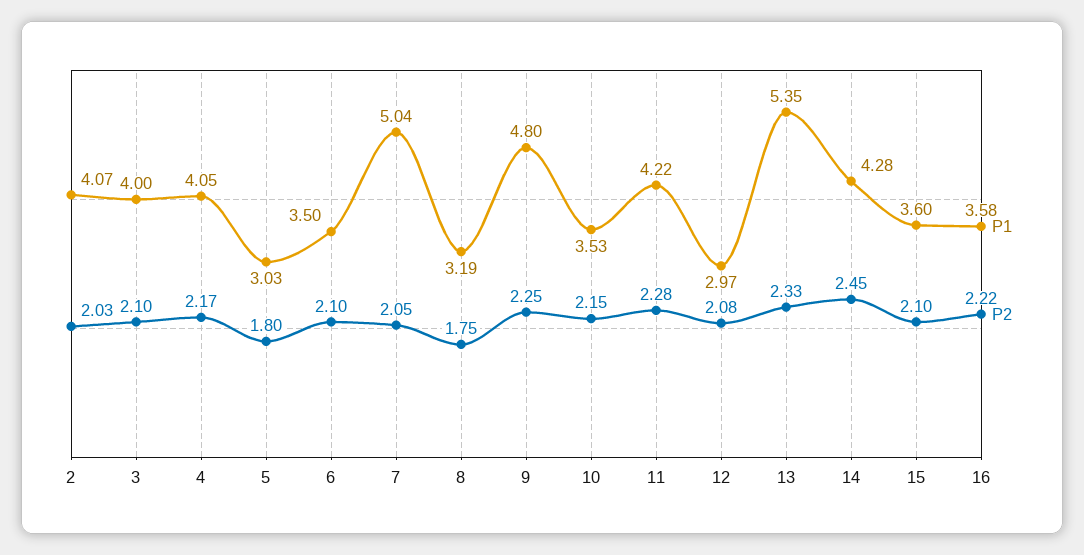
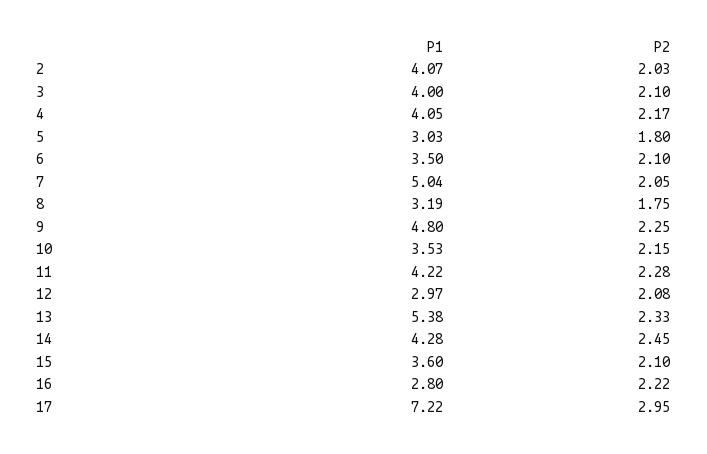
  {
    "P1": {
      "2": 4.07,
      "3": 4,
      "4": 4.05,
      "5": 3.03,
      "6": 3.5,
      "7": 5.04,
      "8": 3.19,
      "9": 4.8,
      "10": 3.53,
      "11": 4.22,
      "12": 2.97,
-     "13": 5.35,
+     "13": 5.38,
      "14": 4.28,
      "15": 3.6,
-     "16": 3.58
+     "16": 2.8,
+     "17": 7.22
    },
    "P2": {
      "2": 2.03,
      "3": 2.1,
      "4": 2.17,
      "5": 1.8,
      "6": 2.1,
      "7": 2.05,
      "8": 1.75,
      "9": 2.25,
      "10": 2.15,
      "11": 2.28,
      "12": 2.08,
      "13": 2.33,
      "14": 2.45,
      "15": 2.1,
-     "16": 2.22
+     "16": 2.22,
+     "17": 2.95
    }
  }

